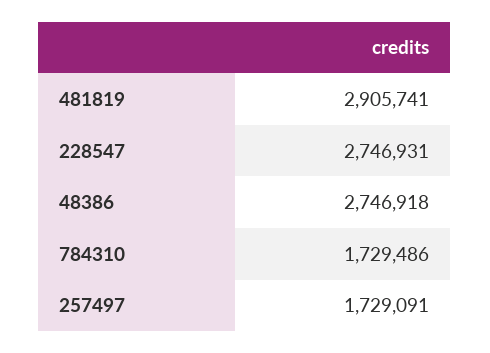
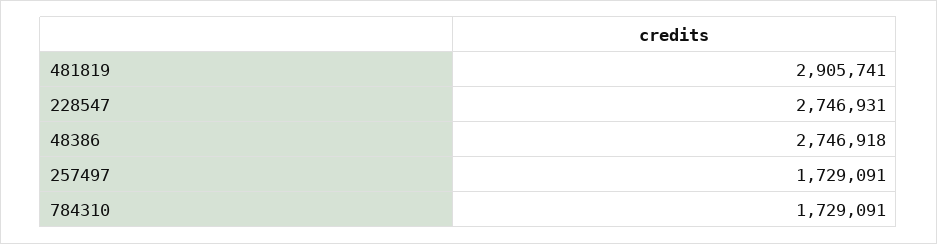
  {
    "481819": 2905741,
    "228547": 2746931,
    "48386": 2746918,
-   "784310": 1729486,
+   "784310": 1729091,
    "257497": 1729091
  }

